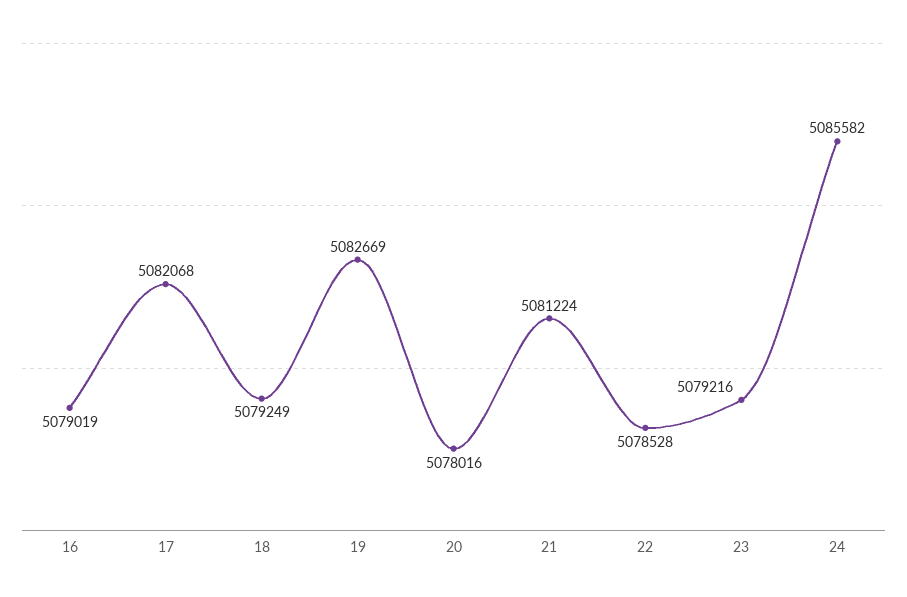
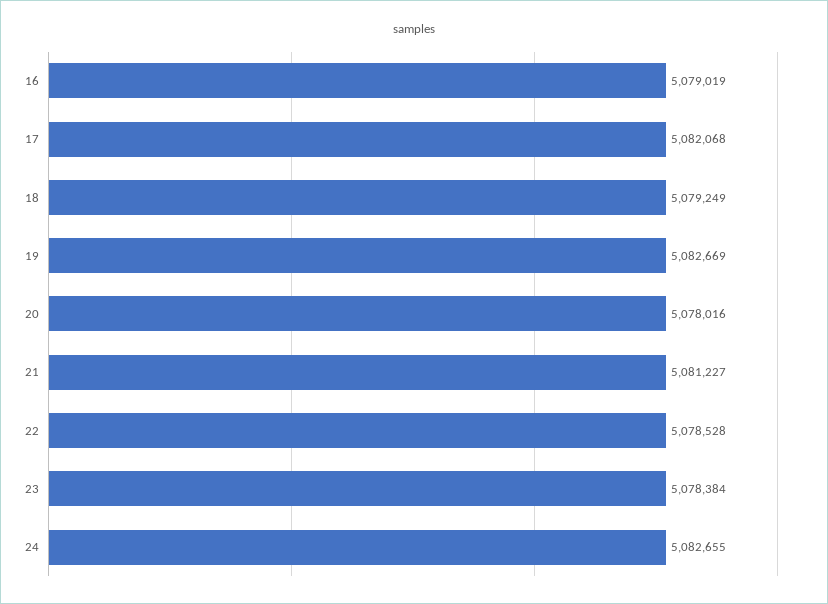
  {
    "16": 5079019,
    "17": 5082068,
    "18": 5079249,
    "19": 5082669,
    "20": 5078016,
-   "21": 5081224,
+   "21": 5081227,
    "22": 5078528,
-   "23": 5079216,
+   "23": 5078384,
-   "24": 5085582
+   "24": 5082655
  }

